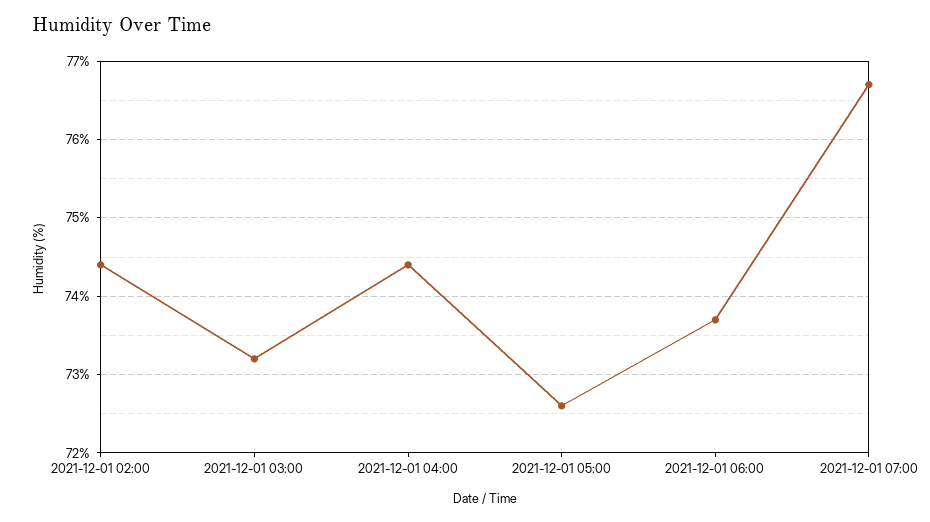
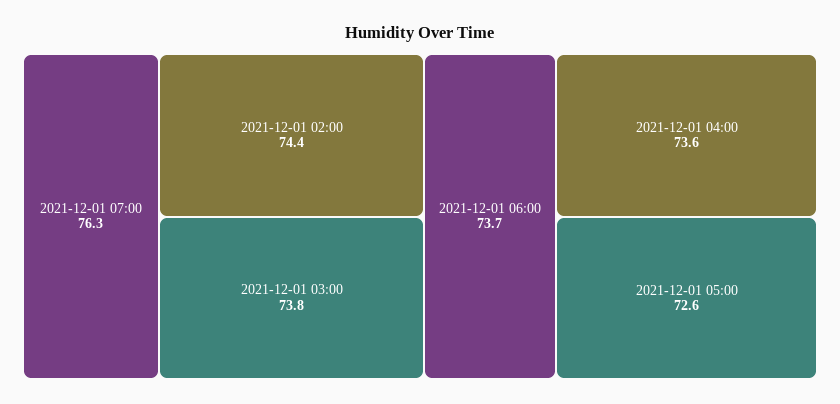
  {
    "2021-12-01 02:00": 74.4,
-   "2021-12-01 03:00": 73.2,
+   "2021-12-01 03:00": 73.8,
-   "2021-12-01 04:00": 74.4,
+   "2021-12-01 04:00": 73.6,
    "2021-12-01 05:00": 72.6,
    "2021-12-01 06:00": 73.7,
-   "2021-12-01 07:00": 76.7
+   "2021-12-01 07:00": 76.3
  }

